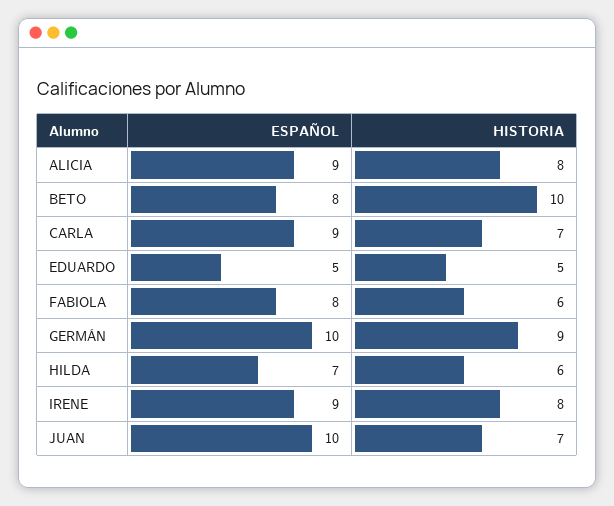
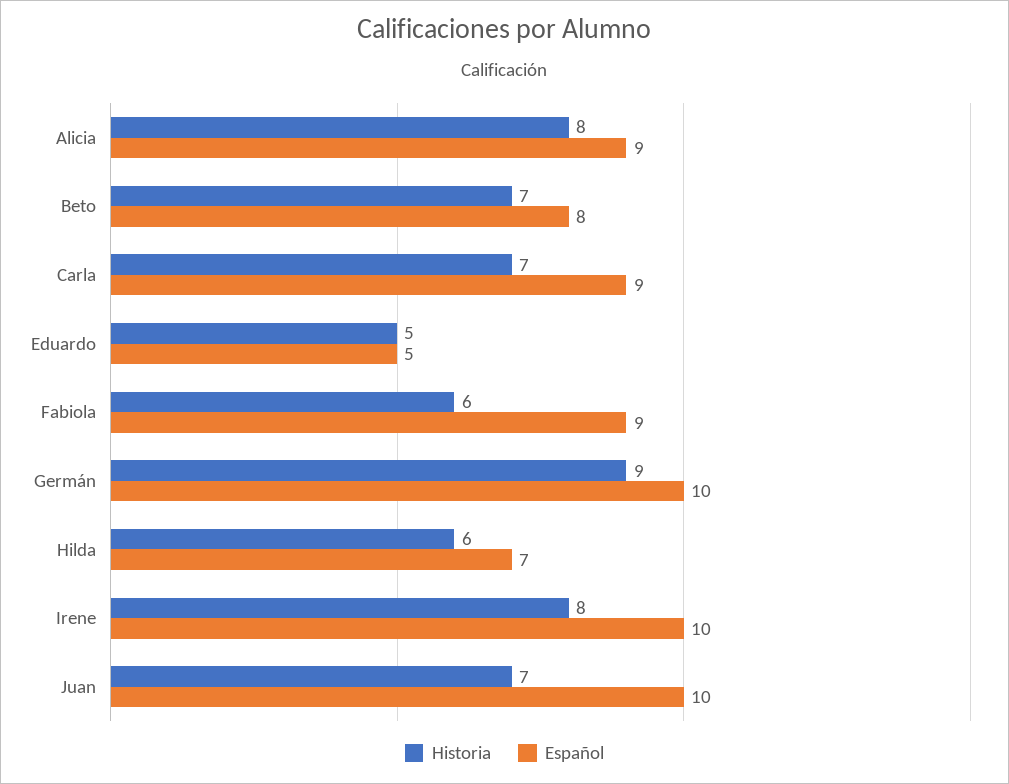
  {
    "ESPAÑOL": {
      "ALICIA": 9,
      "BETO": 8,
      "CARLA": 9,
      "EDUARDO": 5,
-     "FABIOLA": 8,
+     "FABIOLA": 9,
      "GERMÁN": 10,
      "HILDA": 7,
-     "IRENE": 9,
+     "IRENE": 10,
      "JUAN": 10
    },
    "HISTORIA": {
      "ALICIA": 8,
-     "BETO": 10,
+     "BETO": 7,
      "CARLA": 7,
      "EDUARDO": 5,
      "FABIOLA": 6,
      "GERMÁN": 9,
      "HILDA": 6,
      "IRENE": 8,
      "JUAN": 7
    }
  }

